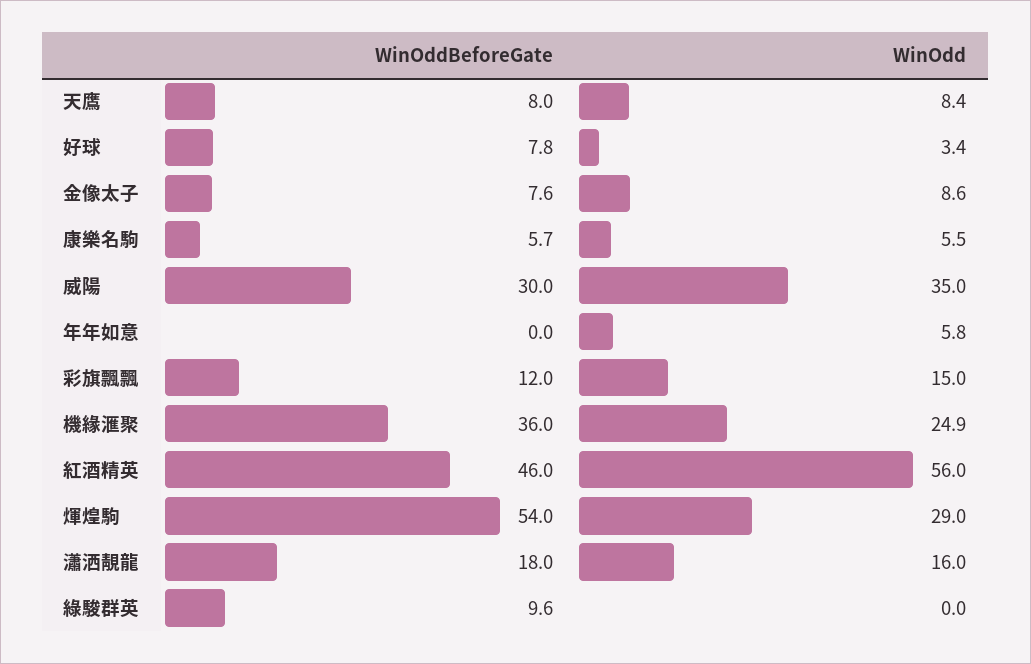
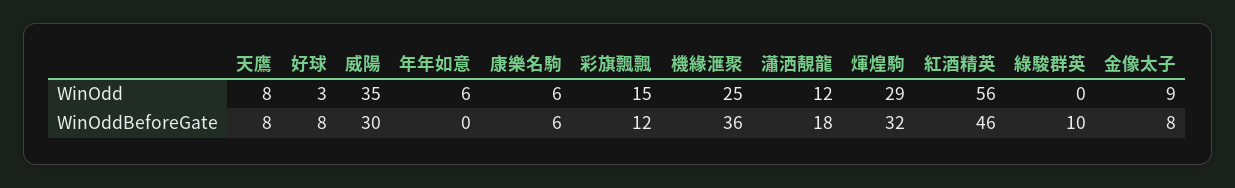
  {
    "WinOddBeforeGate": {
      "天鷹": 8,
      "好球": 7.8,
      "金像太子": 7.6,
      "康樂名駒": 5.7,
      "威陽": 30,
      "年年如意": 0,
      "彩旗飄飄": 12,
      "機緣滙聚": 36,
      "紅酒精英": 46,
-     "煇煌駒": 54,
+     "煇煌駒": 32,
      "瀟洒靚龍": 18,
      "綠駿群英": 9.6
    },
    "WinOdd": {
      "天鷹": 8.4,
      "好球": 3.4,
      "金像太子": 8.6,
      "康樂名駒": 5.5,
      "威陽": 35,
      "年年如意": 5.8,
      "彩旗飄飄": 15,
      "機緣滙聚": 24.9,
      "紅酒精英": 56,
      "煇煌駒": 29,
-     "瀟洒靚龍": 16,
+     "瀟洒靚龍": 12,
      "綠駿群英": 0
    }
  }

